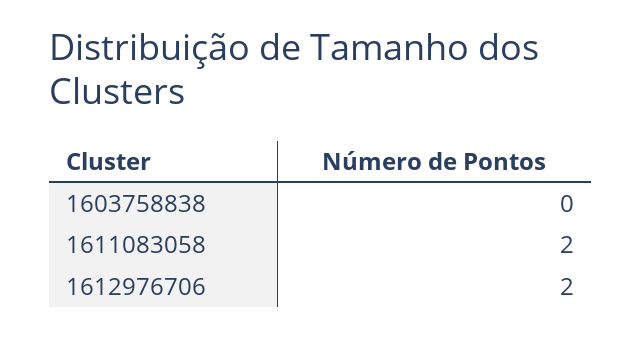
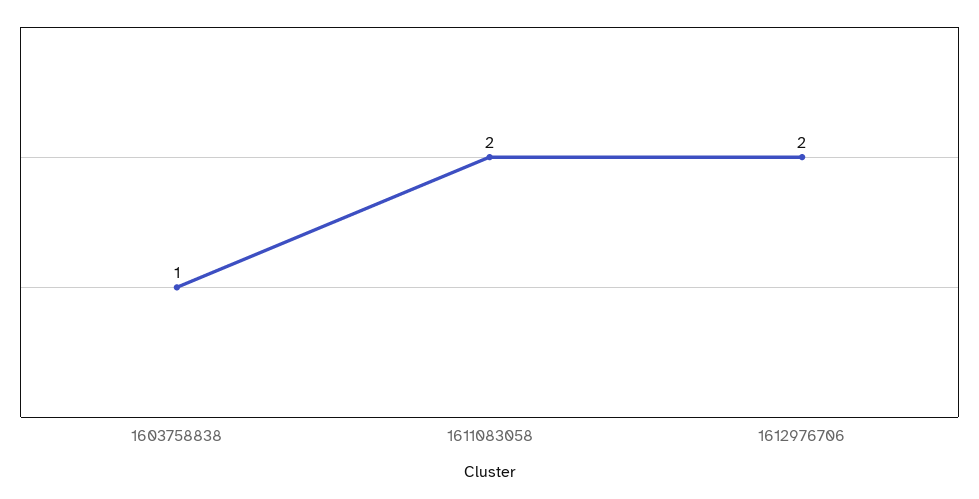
  {
-   "1603758838": 0,
+   "1603758838": 1,
    "1611083058": 2,
    "1612976706": 2
  }

